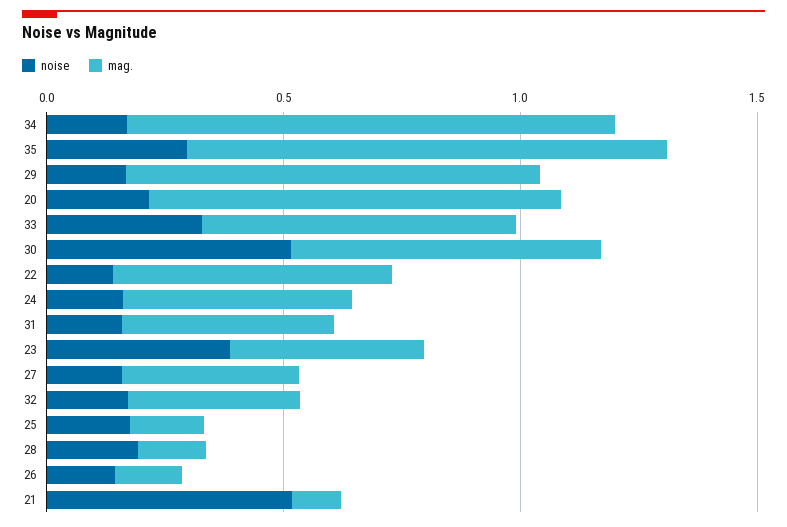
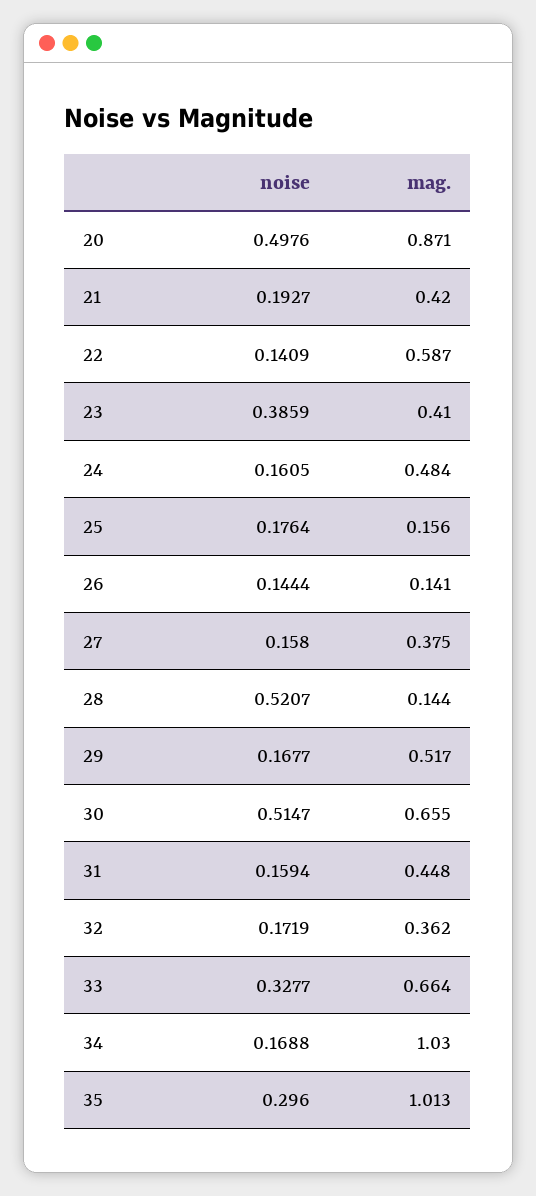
  {
    "noise": {
      "34": 0.1688,
      "35": 0.296,
      "29": 0.1677,
-     "20": 0.2,
+     "20": 0.4976,
      "33": 0.3277,
      "30": 0.5147,
      "22": 0.1409,
      "24": 0.1605,
      "31": 0.1594,
      "23": 0.3859,
      "27": 0.158,
      "32": 0.1719,
      "25": 0.1764,
-     "28": 0.2,
+     "28": 0.5207,
      "26": 0.1444,
-     "21": 0.5
+     "21": 0.1927
    },
    "mag.": {
      "34": 1.03,
      "35": 1.013,
-     "29": 0.9,
+     "29": 0.517,
      "20": 0.871,
      "33": 0.664,
      "30": 0.655,
      "22": 0.587,
      "24": 0.484,
      "31": 0.448,
      "23": 0.41,
      "27": 0.375,
      "32": 0.362,
      "25": 0.156,
      "28": 0.144,
      "26": 0.141,
-     "21": 0.1
+     "21": 0.42
    }
  }

